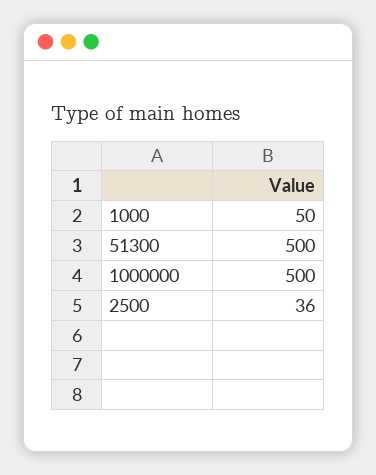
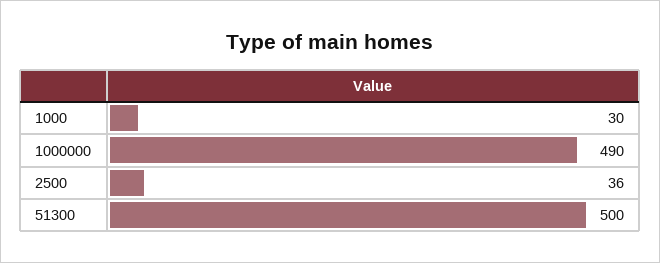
  {
-   "1000": 50,
+   "1000": 30,
    "51300": 500,
-   "1000000": 500,
+   "1000000": 490,
    "2500": 36
  }

